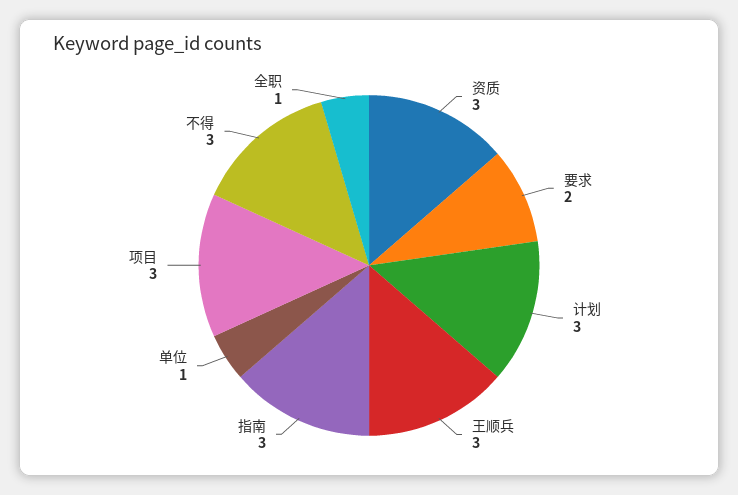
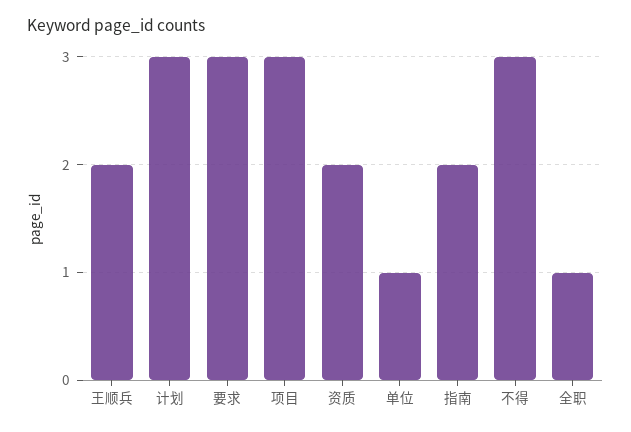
  {
-   "资质": 3,
+   "资质": 2,
-   "要求": 2,
+   "要求": 3,
    "计划": 3,
-   "王顺兵": 3,
+   "王顺兵": 2,
-   "指南": 3,
+   "指南": 2,
    "单位": 1,
    "项目": 3,
    "不得": 3,
    "全职": 1
  }

